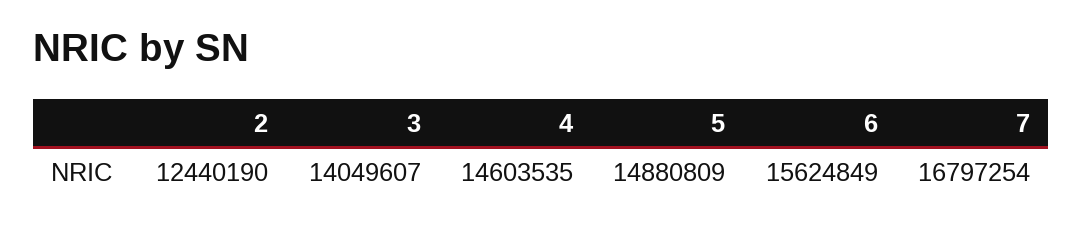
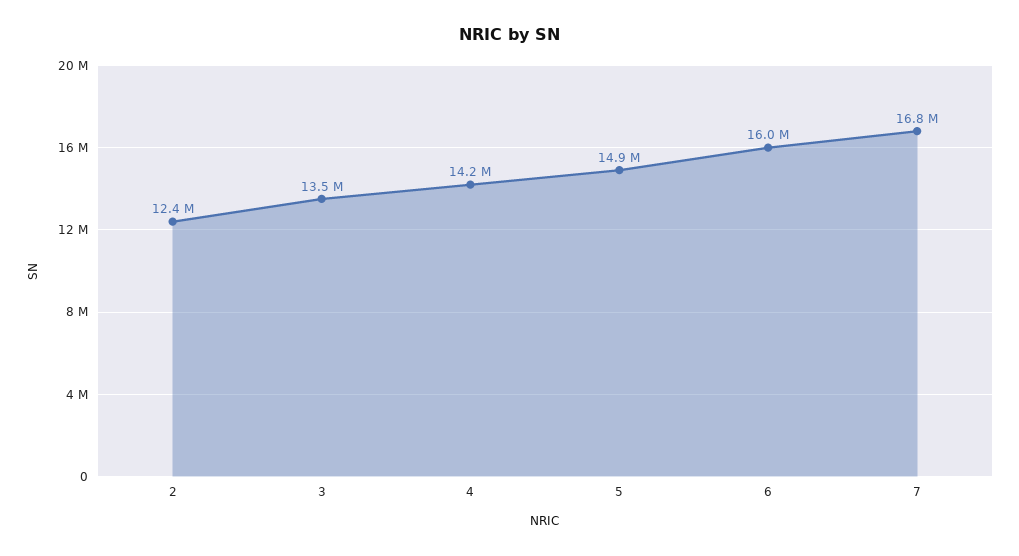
  {
    "2": 12440190,
-   "3": 14049607,
+   "3": 13500000,
-   "4": 14603535,
+   "4": 14200000,
    "5": 14880809,
-   "6": 15624849,
+   "6": 16000000,
    "7": 16797254
  }

